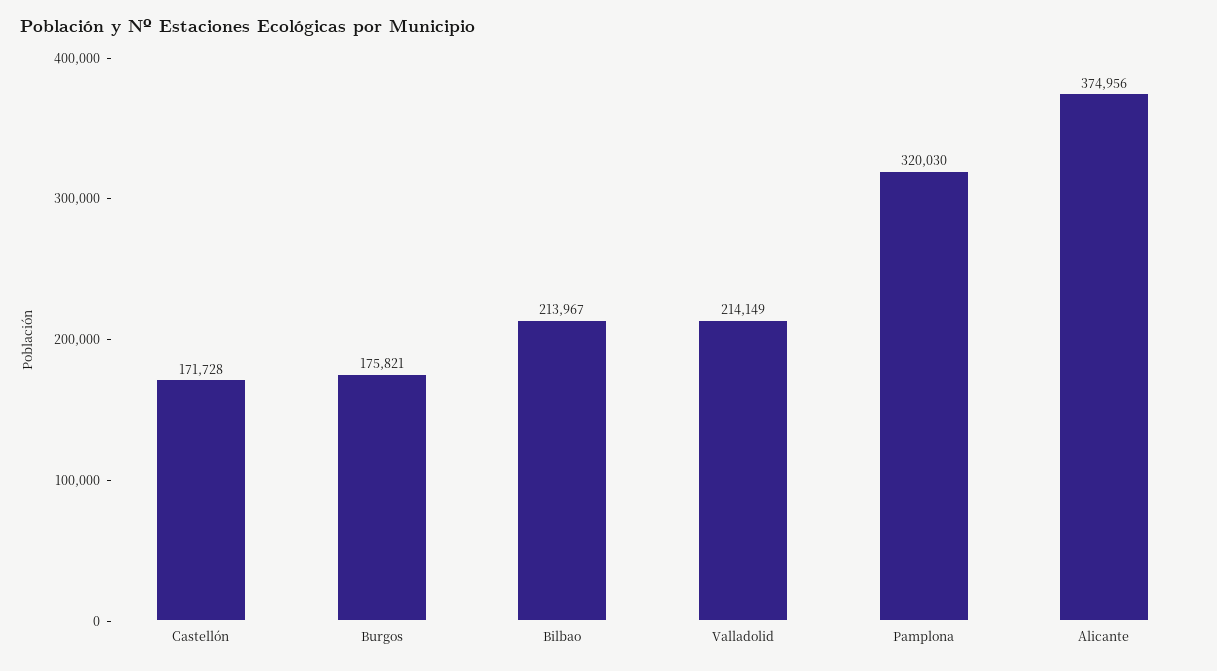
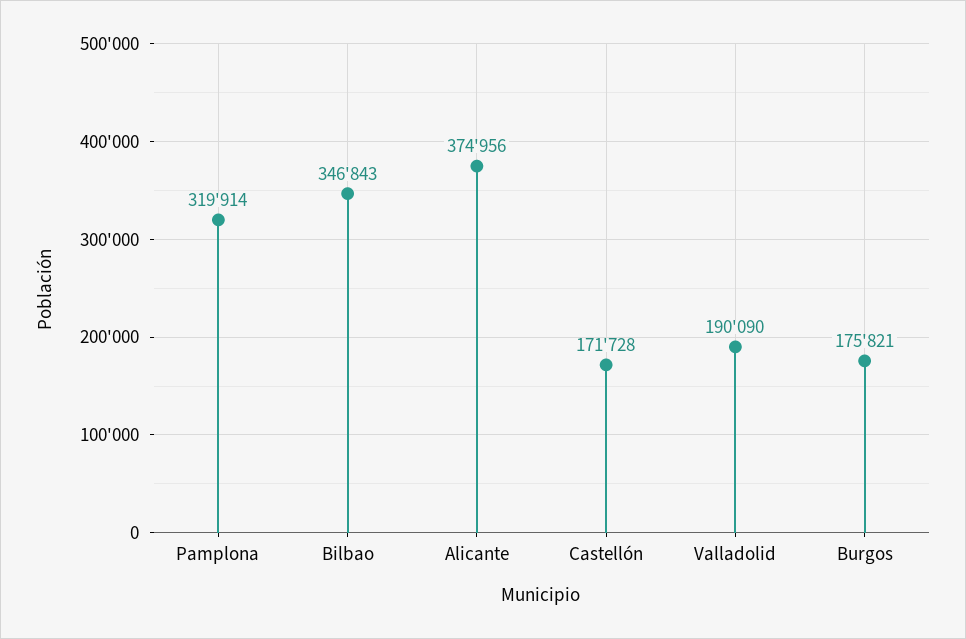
  {
    "Castellón": 171728,
    "Burgos": 175821,
-   "Bilbao": 213967,
+   "Bilbao": 346843,
-   "Valladolid": 214149,
+   "Valladolid": 190090,
-   "Pamplona": 320030,
+   "Pamplona": 319914,
    "Alicante": 374956
  }

